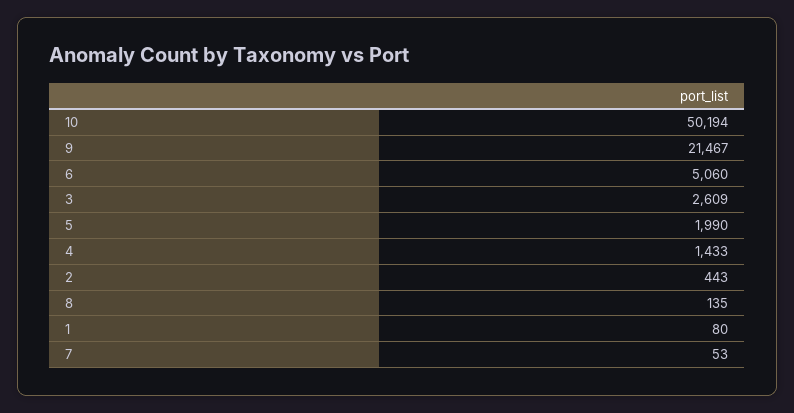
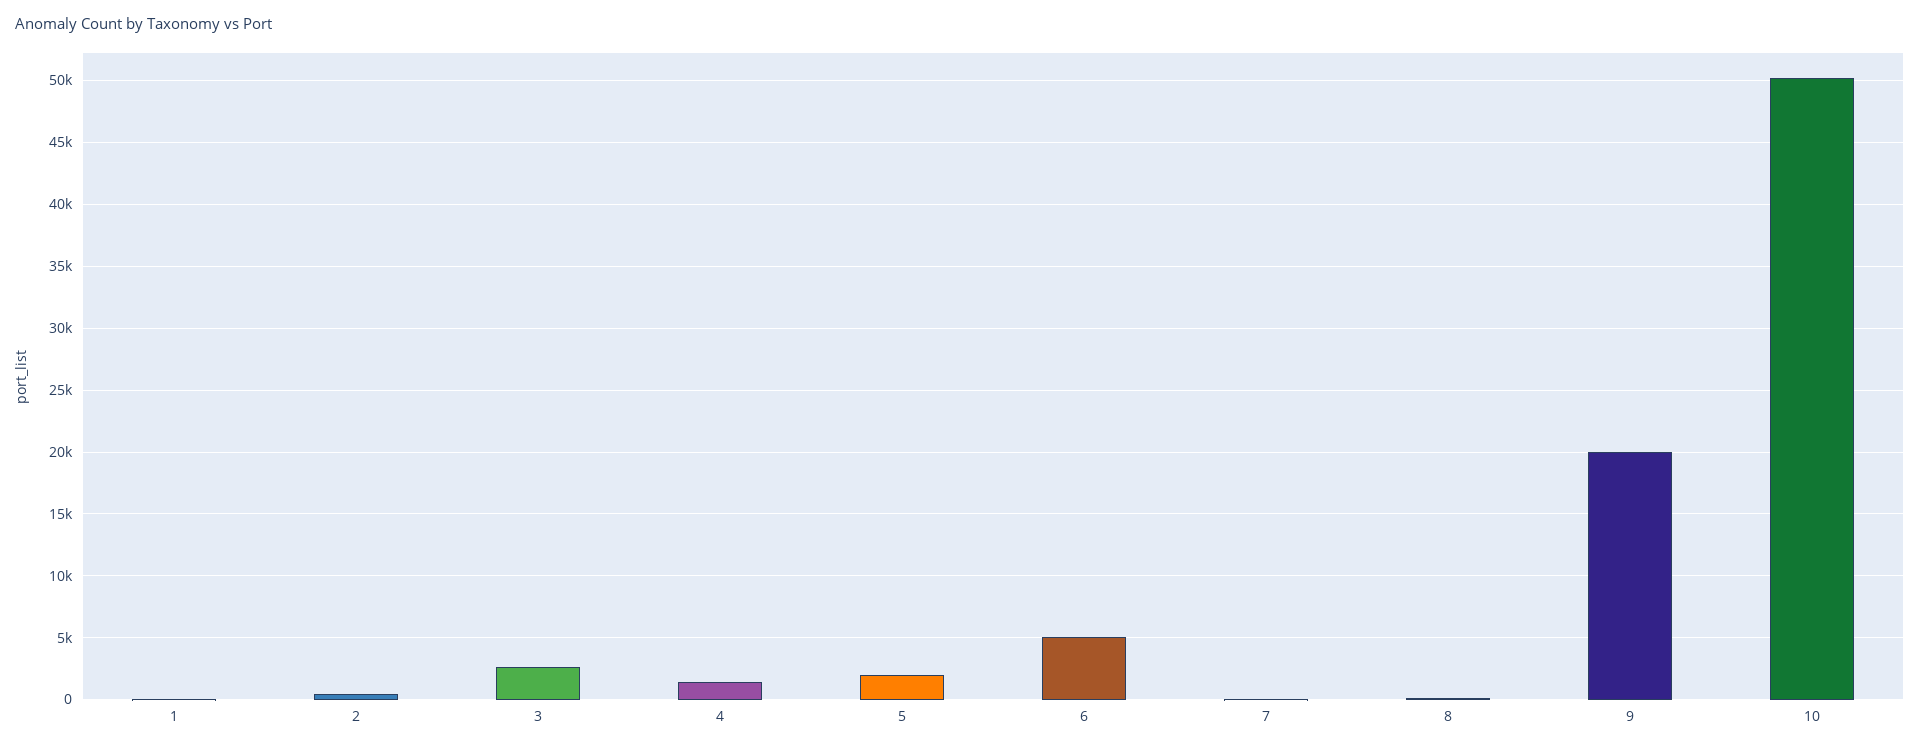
  {
    "10": 50194,
-   "9": 21467,
+   "9": 20000,
    "6": 5060,
    "3": 2609,
    "5": 1990,
    "4": 1433,
    "2": 443,
    "8": 135,
    "1": 80,
    "7": 53
  }

